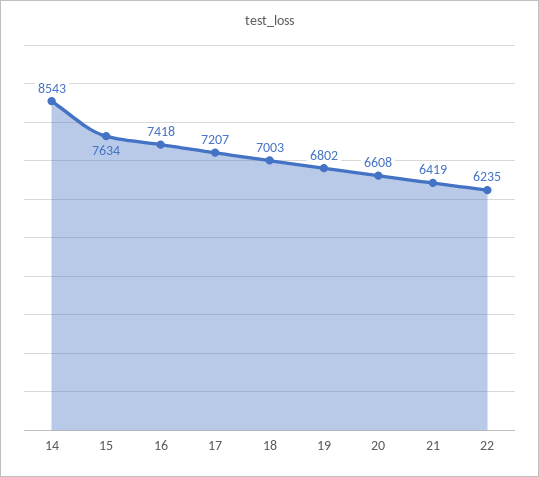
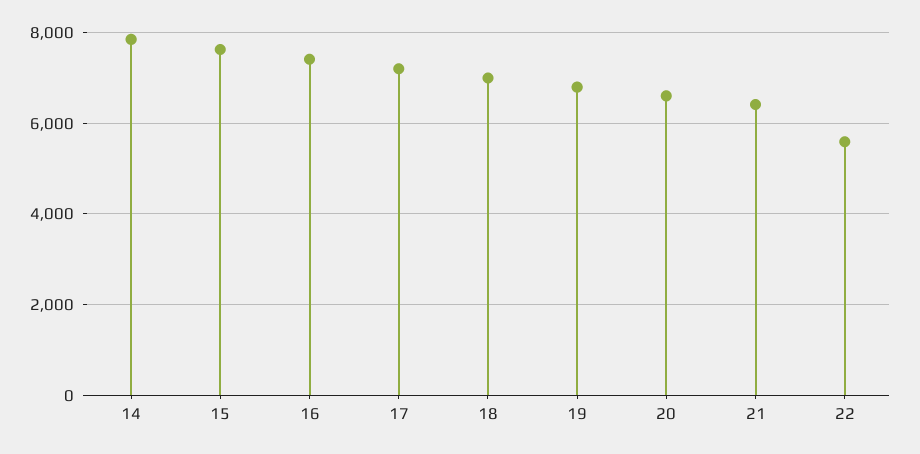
  {
-   "14": 8543,
+   "14": 7800,
    "15": 7634,
    "16": 7418,
    "17": 7207,
    "18": 7003,
    "19": 6802,
    "20": 6608,
    "21": 6419,
-   "22": 6235
+   "22": 5600
  }

